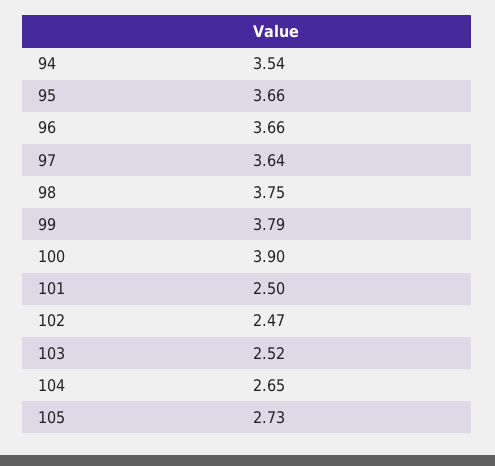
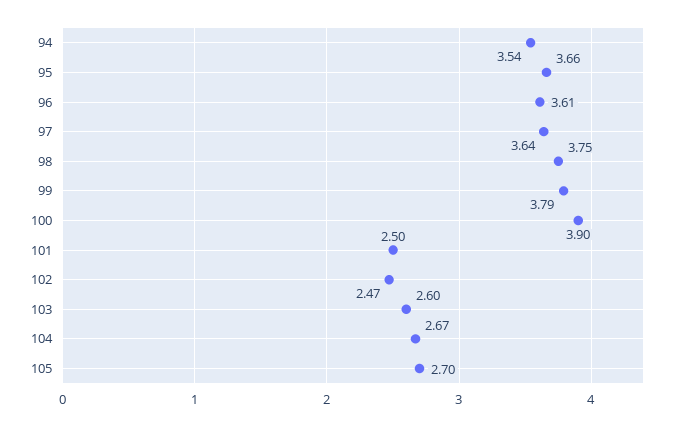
  {
    "94": 3.54,
    "95": 3.66,
-   "96": 3.66,
+   "96": 3.61,
    "97": 3.64,
    "98": 3.75,
    "99": 3.79,
    "100": 3.9,
    "101": 2.5,
    "102": 2.47,
-   "103": 2.52,
+   "103": 2.6,
-   "104": 2.65,
+   "104": 2.67,
-   "105": 2.73
+   "105": 2.7
  }

